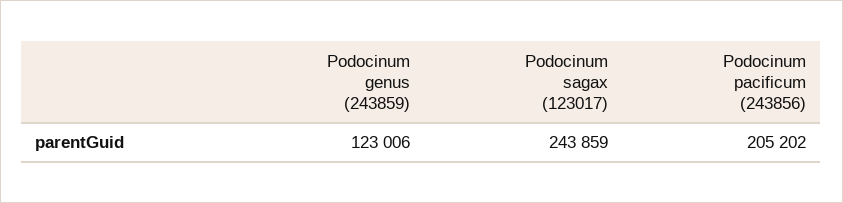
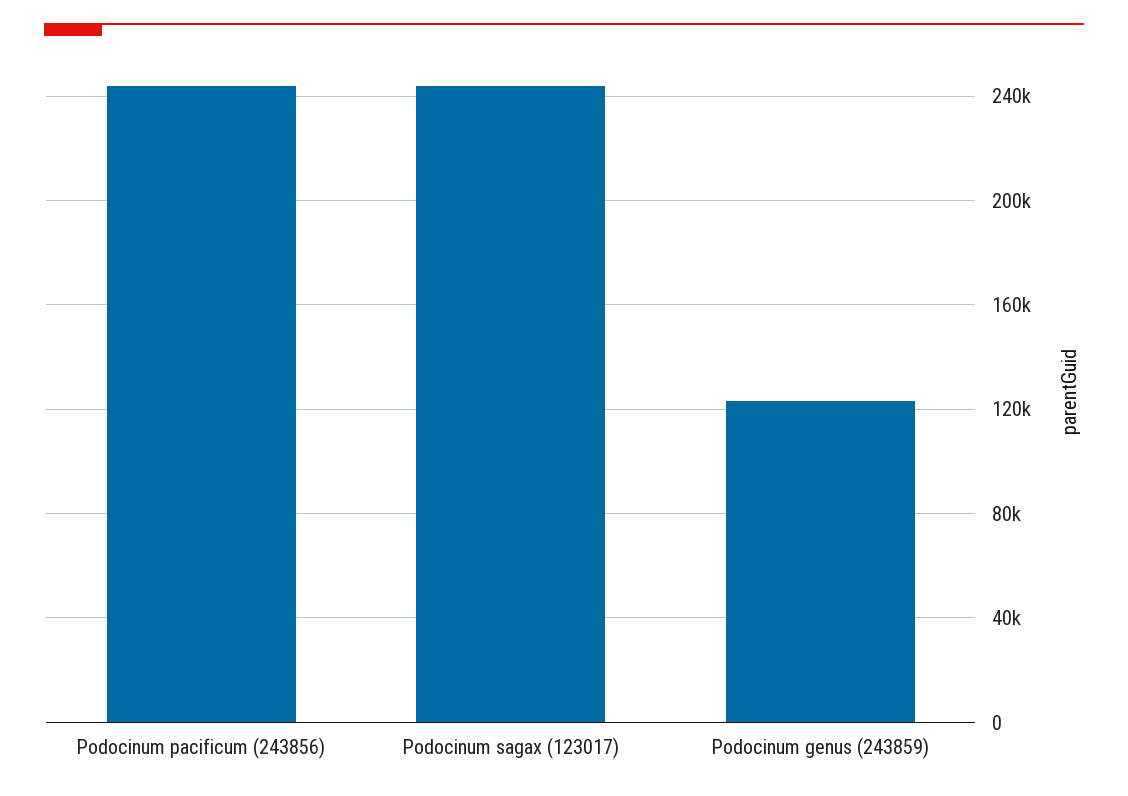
  {
    "Podocinum genus (243859)": 123006,
    "Podocinum sagax (123017)": 243859,
-   "Podocinum pacificum (243856)": 205202
+   "Podocinum pacificum (243856)": 245000
  }

